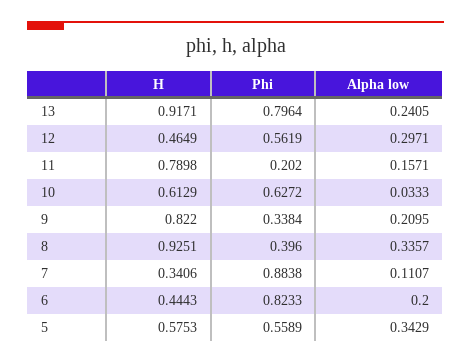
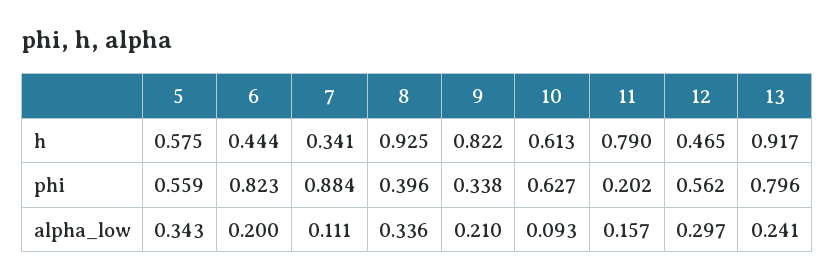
  {
    "H": {
      "13": 0.9171,
      "12": 0.4649,
      "11": 0.7898,
      "10": 0.6129,
      "9": 0.822,
      "8": 0.9251,
      "7": 0.3406,
      "6": 0.4443,
      "5": 0.5753
    },
    "Phi": {
      "13": 0.7964,
      "12": 0.5619,
      "11": 0.202,
      "10": 0.6272,
      "9": 0.3384,
      "8": 0.396,
      "7": 0.8838,
      "6": 0.8233,
      "5": 0.5589
    },
    "Alpha low": {
      "13": 0.2405,
      "12": 0.2971,
      "11": 0.1571,
-     "10": 0.0333,
+     "10": 0.093,
      "9": 0.2095,
      "8": 0.3357,
      "7": 0.1107,
      "6": 0.2,
      "5": 0.3429
    }
  }

